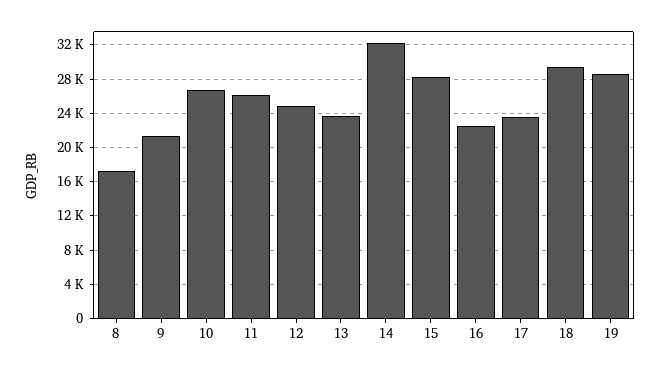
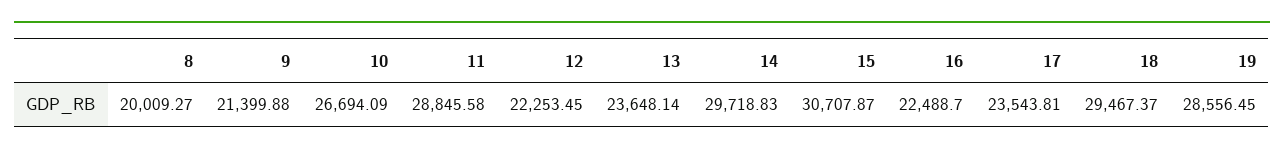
  {
-   "8": 17000,
+   "8": 20009.27,
    "9": 21399.88,
    "10": 26694.09,
-   "11": 26000,
+   "11": 28845.58,
-   "12": 25000,
+   "12": 22253.45,
    "13": 23648.14,
-   "14": 32000,
+   "14": 29718.83,
-   "15": 28000,
+   "15": 30707.87,
    "16": 22488.7,
    "17": 23543.81,
    "18": 29467.37,
    "19": 28556.45
  }

